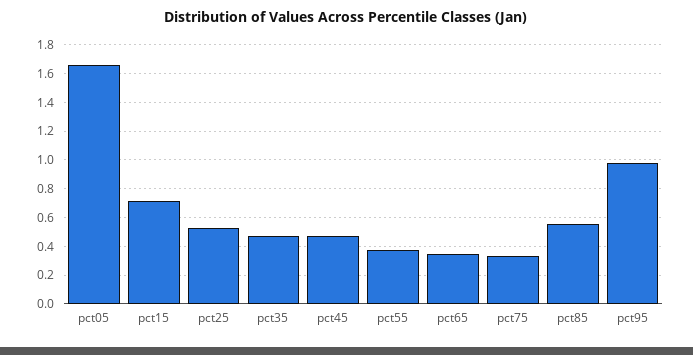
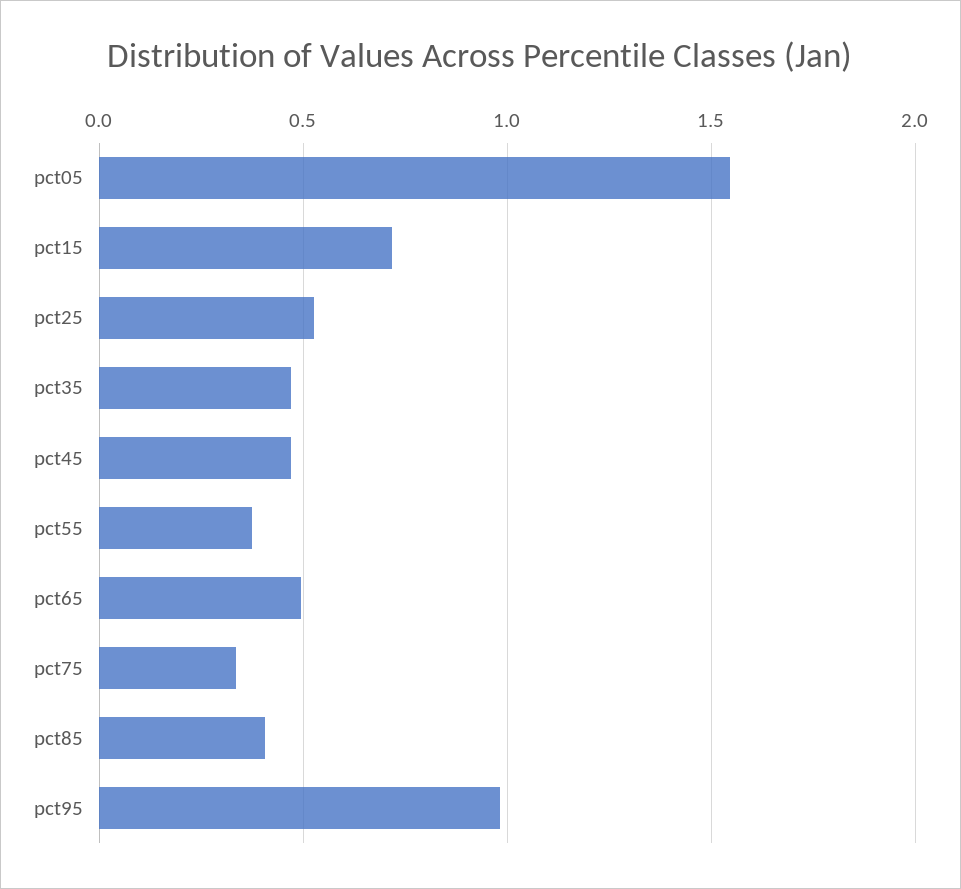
  {
-   "pct05": 1.65,
+   "pct05": 1.55,
    "pct15": 0.7,
    "pct25": 0.55,
    "pct35": 0.45,
    "pct45": 0.45,
    "pct55": 0.35,
-   "pct65": 0.35,
+   "pct65": 0.5,
    "pct75": 0.35,
-   "pct85": 0.55,
+   "pct85": 0.4,
    "pct95": 1
  }

